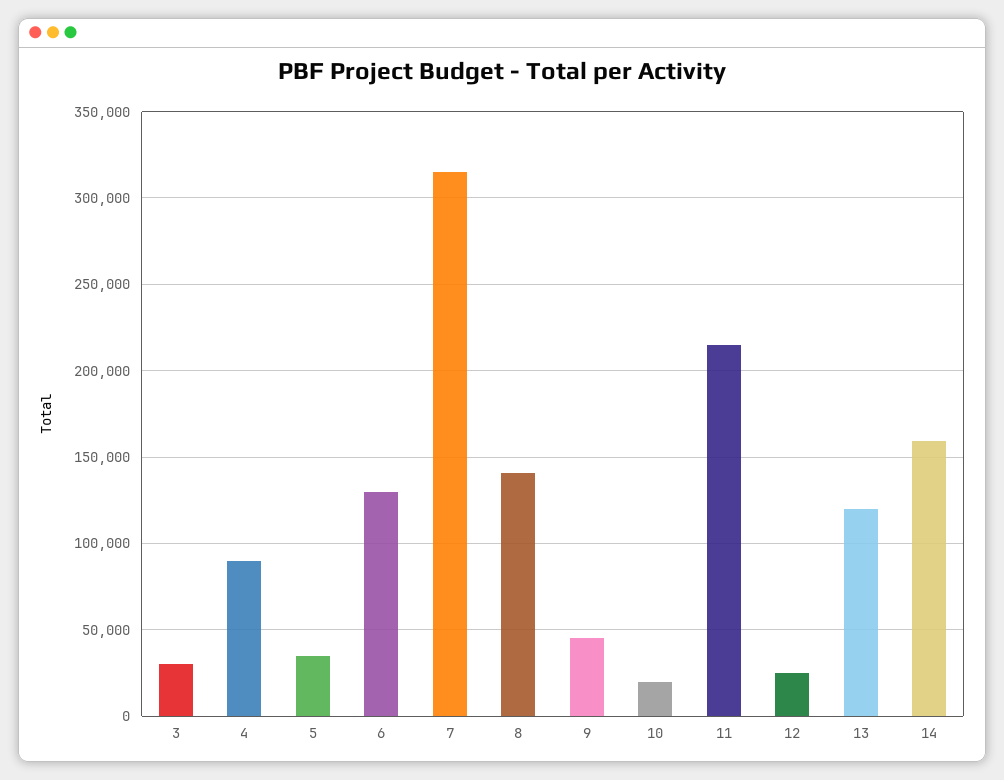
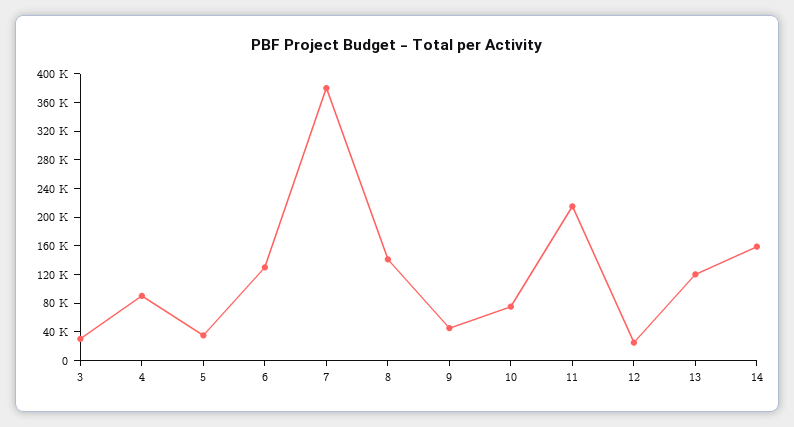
  {
    "3": 30000,
    "4": 90000,
    "5": 35000,
    "6": 130000,
-   "7": 315000,
+   "7": 380000,
    "8": 140000,
    "9": 45000,
-   "10": 20000,
+   "10": 80000,
    "11": 215000,
    "12": 25000,
    "13": 120000,
    "14": 160000
  }

